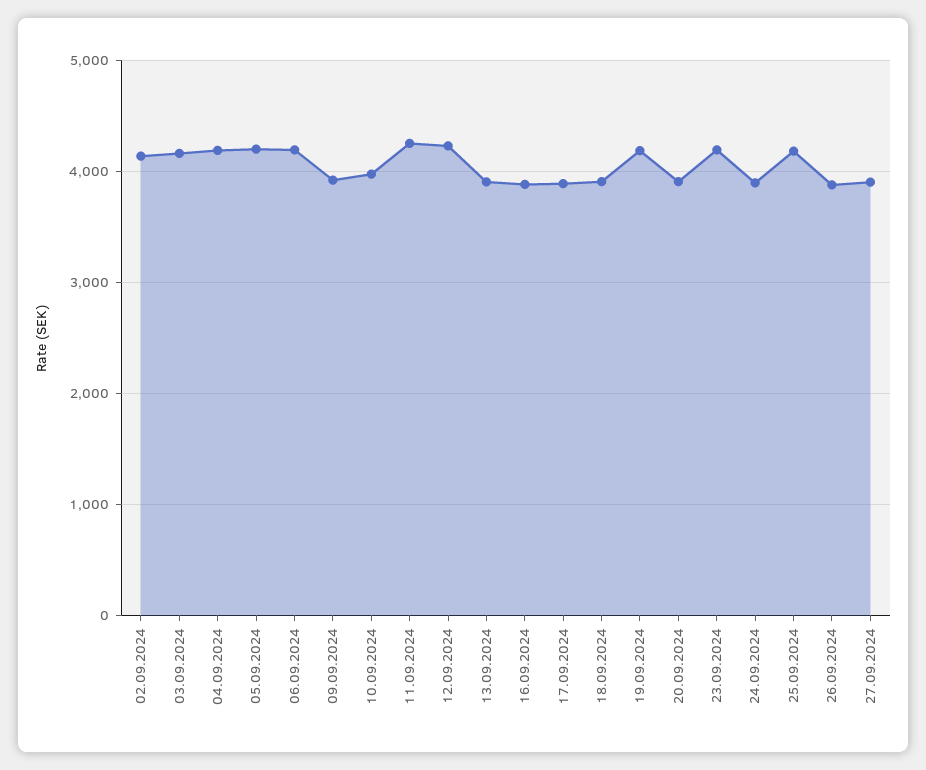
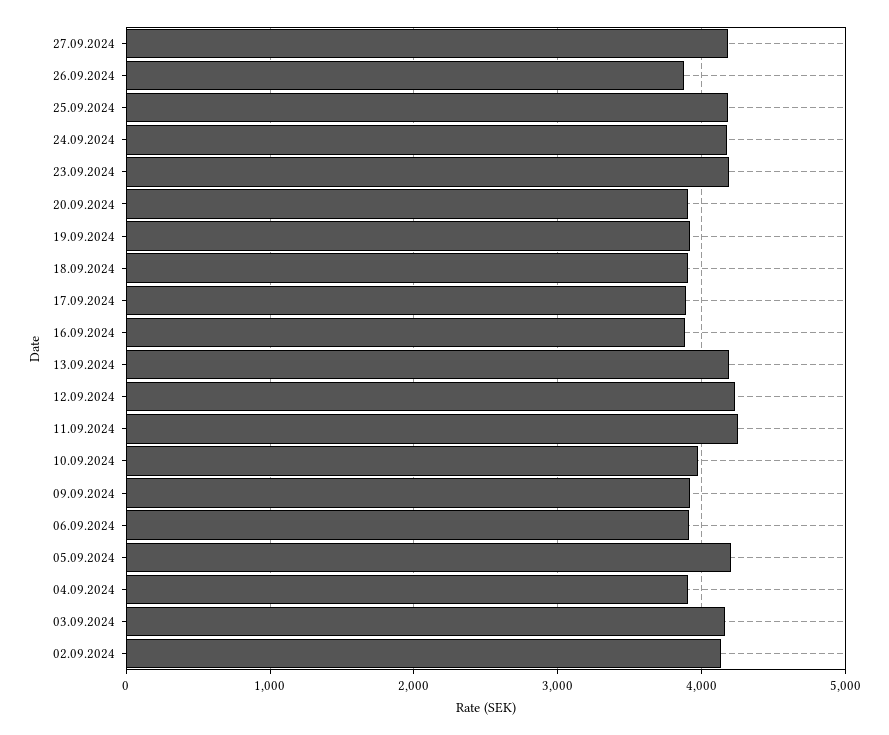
  {
    "02.09.2024": 4100,
    "03.09.2024": 4200,
-   "04.09.2024": 4200,
+   "04.09.2024": 3900,
    "05.09.2024": 4200,
-   "06.09.2024": 4200,
+   "06.09.2024": 3900,
    "09.09.2024": 3900,
    "10.09.2024": 4000,
    "11.09.2024": 4300,
    "12.09.2024": 4200,
-   "13.09.2024": 3900,
+   "13.09.2024": 4200,
    "16.09.2024": 3900,
    "17.09.2024": 3900,
    "18.09.2024": 3900,
-   "19.09.2024": 4200,
+   "19.09.2024": 3900,
    "20.09.2024": 3900,
    "23.09.2024": 4200,
-   "24.09.2024": 3900,
+   "24.09.2024": 4200,
    "25.09.2024": 4200,
    "26.09.2024": 3900,
-   "27.09.2024": 3900
+   "27.09.2024": 4200
  }

